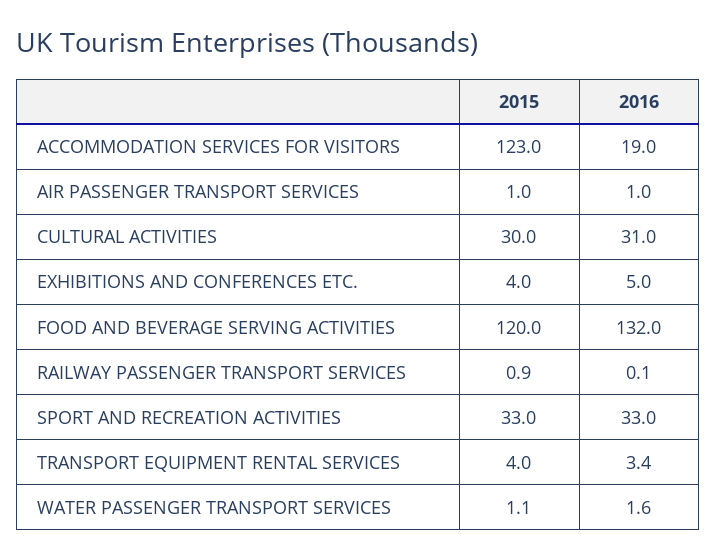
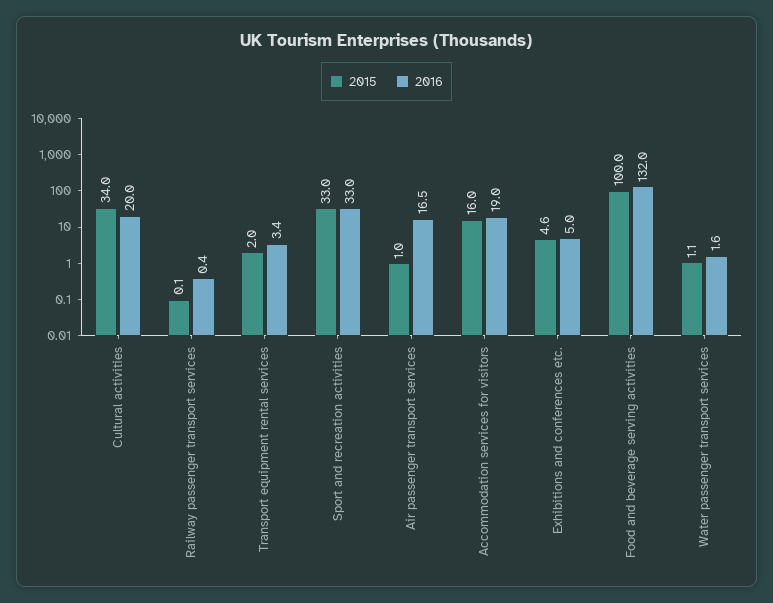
  {
    "2015": {
-     "ACCOMMODATION SERVICES FOR VISITORS": 123,
+     "ACCOMMODATION SERVICES FOR VISITORS": 16,
      "AIR PASSENGER TRANSPORT SERVICES": 1,
-     "CULTURAL ACTIVITIES": 30,
+     "CULTURAL ACTIVITIES": 34,
-     "EXHIBITIONS AND CONFERENCES ETC.": 4,
+     "EXHIBITIONS AND CONFERENCES ETC.": 4.6,
-     "FOOD AND BEVERAGE SERVING ACTIVITIES": 120,
+     "FOOD AND BEVERAGE SERVING ACTIVITIES": 100,
-     "RAILWAY PASSENGER TRANSPORT SERVICES": 0.9,
+     "RAILWAY PASSENGER TRANSPORT SERVICES": 0.1,
      "SPORT AND RECREATION ACTIVITIES": 33,
-     "TRANSPORT EQUIPMENT RENTAL SERVICES": 4,
+     "TRANSPORT EQUIPMENT RENTAL SERVICES": 2,
      "WATER PASSENGER TRANSPORT SERVICES": 1.1
    },
    "2016": {
      "ACCOMMODATION SERVICES FOR VISITORS": 19,
-     "AIR PASSENGER TRANSPORT SERVICES": 1,
+     "AIR PASSENGER TRANSPORT SERVICES": 16.5,
-     "CULTURAL ACTIVITIES": 31,
+     "CULTURAL ACTIVITIES": 20,
      "EXHIBITIONS AND CONFERENCES ETC.": 5,
      "FOOD AND BEVERAGE SERVING ACTIVITIES": 132,
-     "RAILWAY PASSENGER TRANSPORT SERVICES": 0.1,
+     "RAILWAY PASSENGER TRANSPORT SERVICES": 0.4,
      "SPORT AND RECREATION ACTIVITIES": 33,
      "TRANSPORT EQUIPMENT RENTAL SERVICES": 3.4,
      "WATER PASSENGER TRANSPORT SERVICES": 1.6
    }
  }

